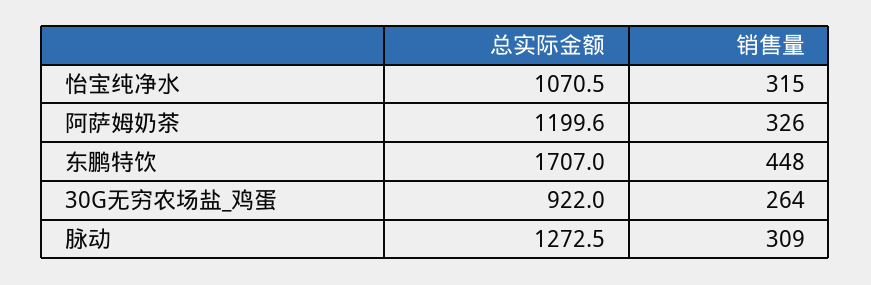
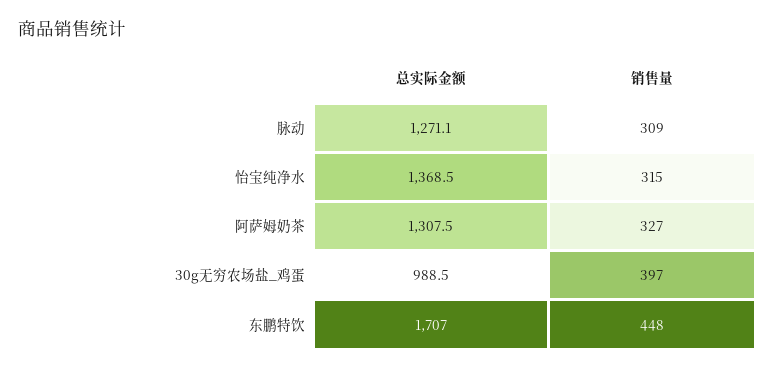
  {
    "总实际金额": {
-     "怡宝纯净水": 1070.5,
+     "怡宝纯净水": 1368.5,
-     "阿萨姆奶茶": 1199.6,
+     "阿萨姆奶茶": 1307.5,
      "东鹏特饮": 1707,
-     "30G无穷农场盐_鸡蛋": 922,
+     "30G无穷农场盐_鸡蛋": 988.5,
-     "脉动": 1272.5
+     "脉动": 1271.1
    },
    "销售量": {
      "怡宝纯净水": 315,
-     "阿萨姆奶茶": 326,
+     "阿萨姆奶茶": 327,
      "东鹏特饮": 448,
-     "30G无穷农场盐_鸡蛋": 264,
+     "30G无穷农场盐_鸡蛋": 397,
      "脉动": 309
    }
  }

